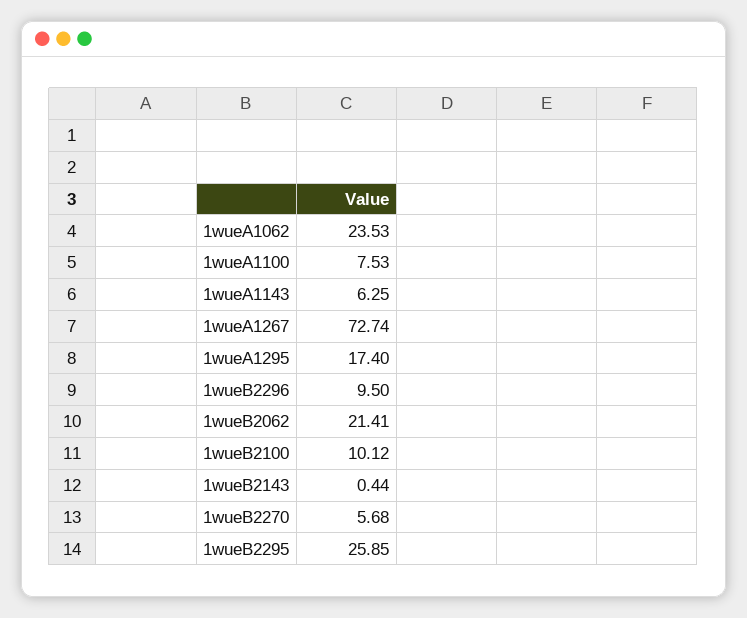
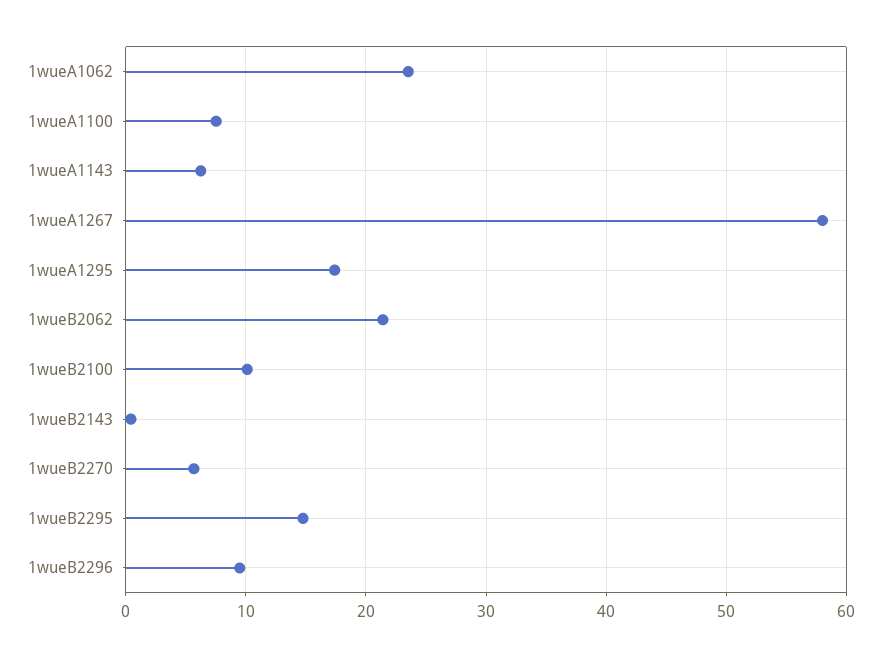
  {
    "1wueA1062": 23.53,
    "1wueA1100": 7.53,
    "1wueA1143": 6.25,
-   "1wueA1267": 72.74,
+   "1wueA1267": 58,
    "1wueA1295": 17.4,
    "1wueB2296": 9.5,
    "1wueB2062": 21.41,
    "1wueB2100": 10.12,
    "1wueB2143": 0.44,
    "1wueB2270": 5.68,
-   "1wueB2295": 25.85
+   "1wueB2295": 15
  }

